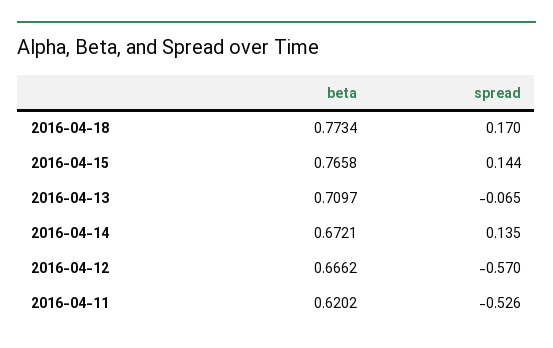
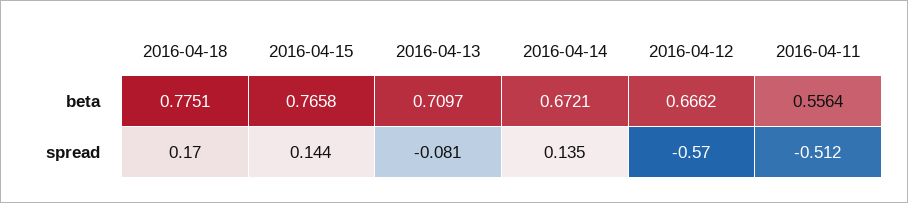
  {
    "beta": {
-     "2016-04-18": 0.7734,
+     "2016-04-18": 0.7751,
      "2016-04-15": 0.7658,
      "2016-04-13": 0.7097,
      "2016-04-14": 0.6721,
      "2016-04-12": 0.6662,
-     "2016-04-11": 0.6202
+     "2016-04-11": 0.5564
    },
    "spread": {
      "2016-04-18": 0.17,
      "2016-04-15": 0.144,
-     "2016-04-13": -0.065,
+     "2016-04-13": -0.081,
      "2016-04-14": 0.135,
      "2016-04-12": -0.57,
-     "2016-04-11": -0.526
+     "2016-04-11": -0.512
    }
  }

